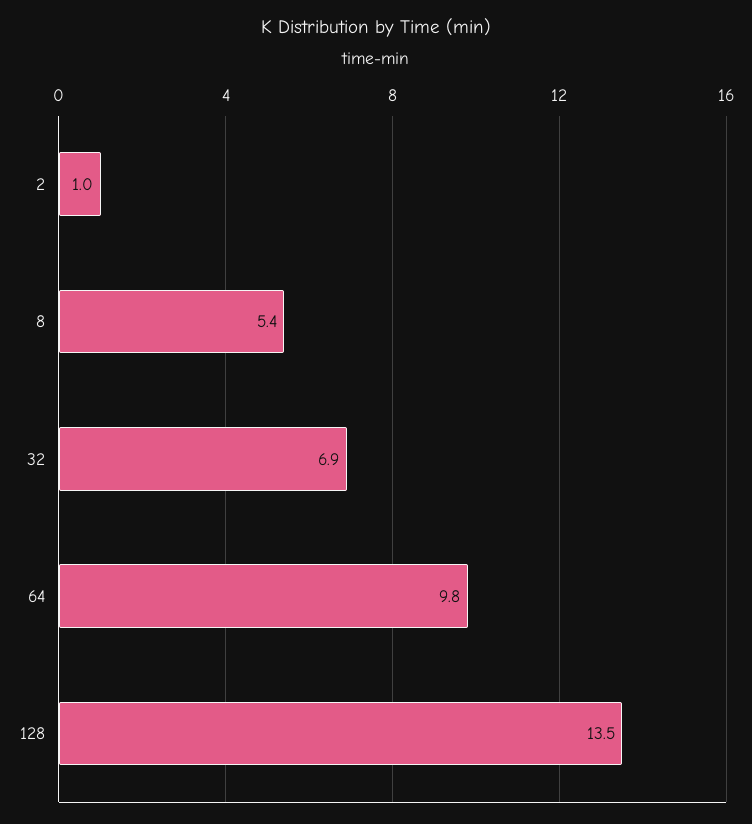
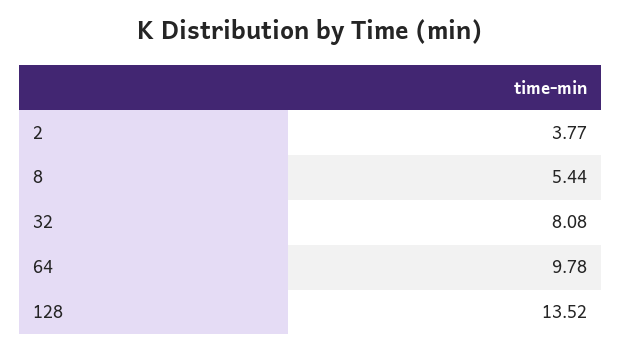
  {
-   "2": 1,
+   "2": 3.77,
    "8": 5.44,
-   "32": 6.9,
+   "32": 8.08,
    "64": 9.78,
    "128": 13.52
  }

